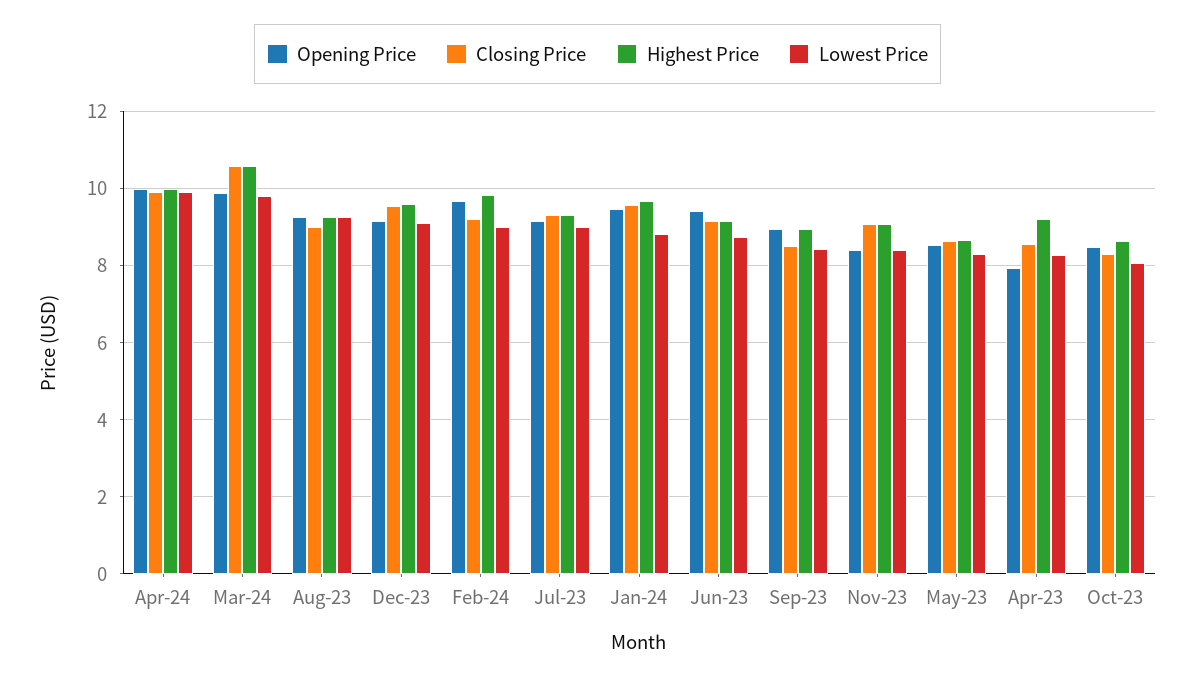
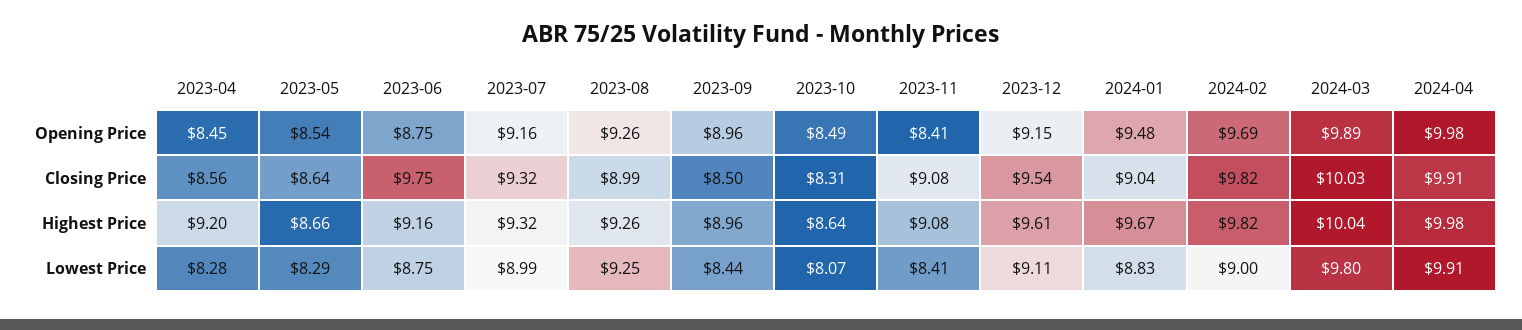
  {
    "Opening Price": {
      "Apr-24": 9.98,
      "Mar-24": 9.89,
      "Aug-23": 9.26,
      "Dec-23": 9.15,
      "Feb-24": 9.69,
      "Jul-23": 9.16,
      "Jan-24": 9.48,
-     "Jun-23": 9.4,
+     "Jun-23": 8.75,
      "Sep-23": 8.96,
      "Nov-23": 8.41,
      "May-23": 8.54,
-     "Apr-23": 8,
+     "Apr-23": 8.45,
      "Oct-23": 8.49
    },
    "Closing Price": {
      "Apr-24": 9.91,
-     "Mar-24": 10.6,
+     "Mar-24": 10.03,
      "Aug-23": 8.99,
      "Dec-23": 9.54,
-     "Feb-24": 9.2,
+     "Feb-24": 9.82,
      "Jul-23": 9.32,
-     "Jan-24": 9.6,
+     "Jan-24": 9.04,
-     "Jun-23": 9.2,
+     "Jun-23": 9.75,
      "Sep-23": 8.5,
      "Nov-23": 9.08,
      "May-23": 8.64,
      "Apr-23": 8.56,
      "Oct-23": 8.31
    },
    "Highest Price": {
      "Apr-24": 9.98,
-     "Mar-24": 10.6,
+     "Mar-24": 10.04,
      "Aug-23": 9.26,
      "Dec-23": 9.61,
      "Feb-24": 9.82,
      "Jul-23": 9.32,
      "Jan-24": 9.67,
      "Jun-23": 9.16,
      "Sep-23": 8.96,
      "Nov-23": 9.08,
      "May-23": 8.66,
      "Apr-23": 9.2,
      "Oct-23": 8.64
    },
    "Lowest Price": {
      "Apr-24": 9.91,
      "Mar-24": 9.8,
      "Aug-23": 9.25,
      "Dec-23": 9.11,
      "Feb-24": 9,
      "Jul-23": 8.99,
      "Jan-24": 8.83,
      "Jun-23": 8.75,
      "Sep-23": 8.44,
      "Nov-23": 8.41,
      "May-23": 8.29,
      "Apr-23": 8.28,
      "Oct-23": 8.07
    }
  }

